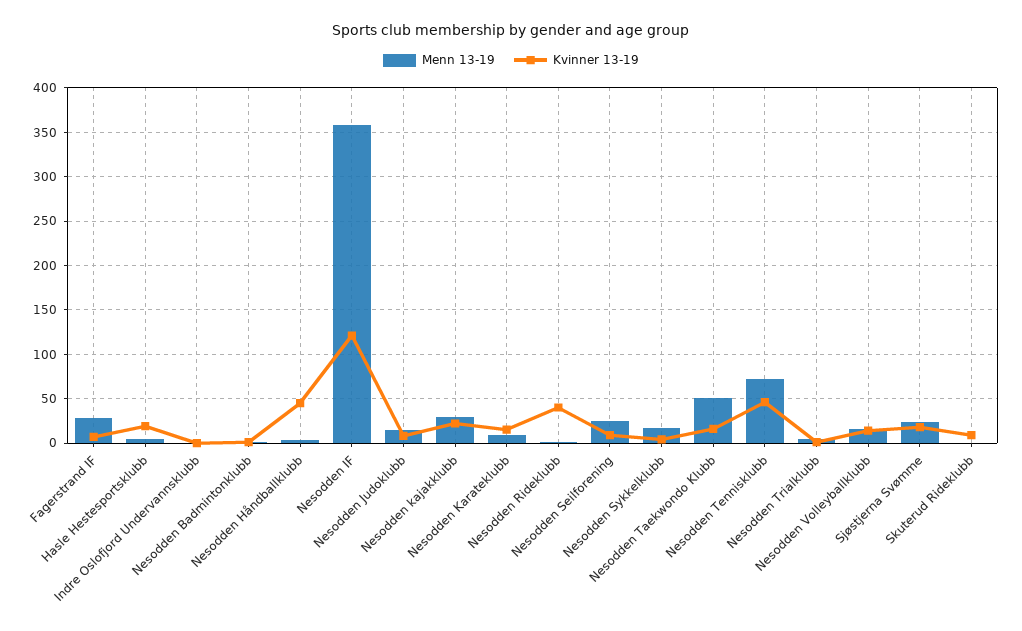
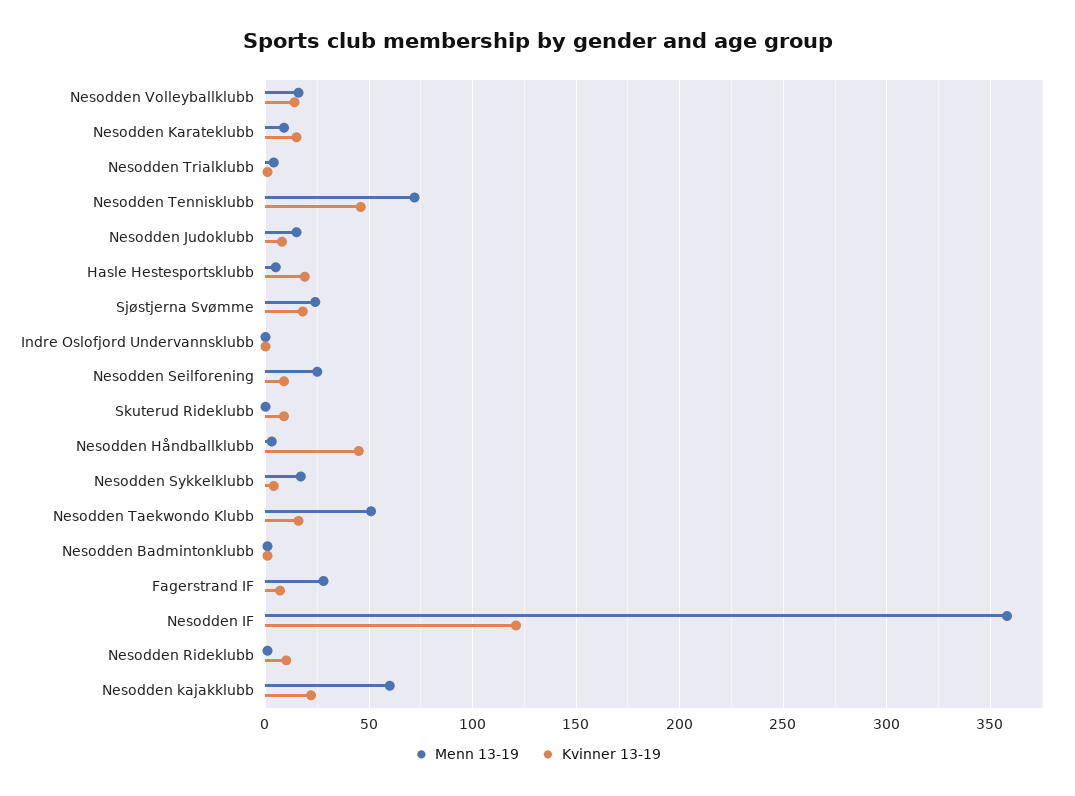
  {
    "Menn 13-19": {
      "Fagerstrand IF": 30,
      "Hasle Hestesportsklubb": 5,
      "Indre Oslofjord Undervannsklubb": 0,
      "Nesodden Badmintonklubb": 0,
      "Nesodden Håndballklubb": 5,
      "Nesodden IF": 360,
      "Nesodden Judoklubb": 15,
-     "Nesodden kajakklubb": 30,
+     "Nesodden kajakklubb": 60,
      "Nesodden Karateklubb": 10,
      "Nesodden Rideklubb": 0,
      "Nesodden Seilforening": 25,
      "Nesodden Sykkelklubb": 15,
      "Nesodden Taekwondo Klubb": 50,
      "Nesodden Tennisklubb": 70,
      "Nesodden Trialklubb": 5,
      "Nesodden Volleyballklubb": 15,
      "Sjøstjerna Svømme": 25,
      "Skuterud Rideklubb": 0
    },
    "Kvinner 13-19": {
      "Fagerstrand IF": 5,
      "Hasle Hestesportsklubb": 20,
      "Indre Oslofjord Undervannsklubb": 0,
      "Nesodden Badmintonklubb": 0,
      "Nesodden Håndballklubb": 45,
      "Nesodden IF": 120,
      "Nesodden Judoklubb": 10,
      "Nesodden kajakklubb": 20,
      "Nesodden Karateklubb": 15,
-     "Nesodden Rideklubb": 40,
+     "Nesodden Rideklubb": 10,
      "Nesodden Seilforening": 10,
      "Nesodden Sykkelklubb": 5,
      "Nesodden Taekwondo Klubb": 15,
      "Nesodden Tennisklubb": 45,
      "Nesodden Trialklubb": 0,
      "Nesodden Volleyballklubb": 15,
      "Sjøstjerna Svømme": 20,
      "Skuterud Rideklubb": 10
    }
  }

